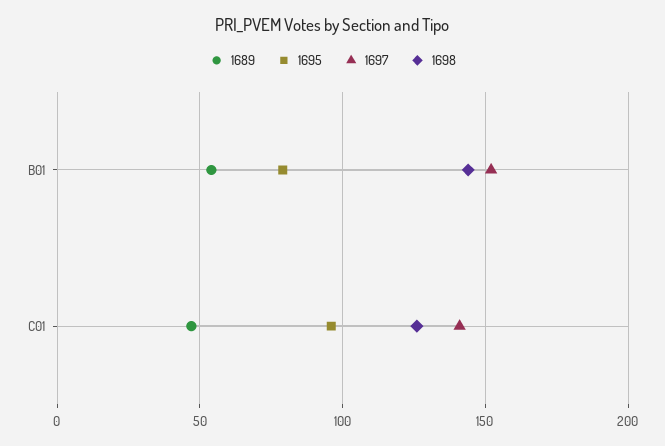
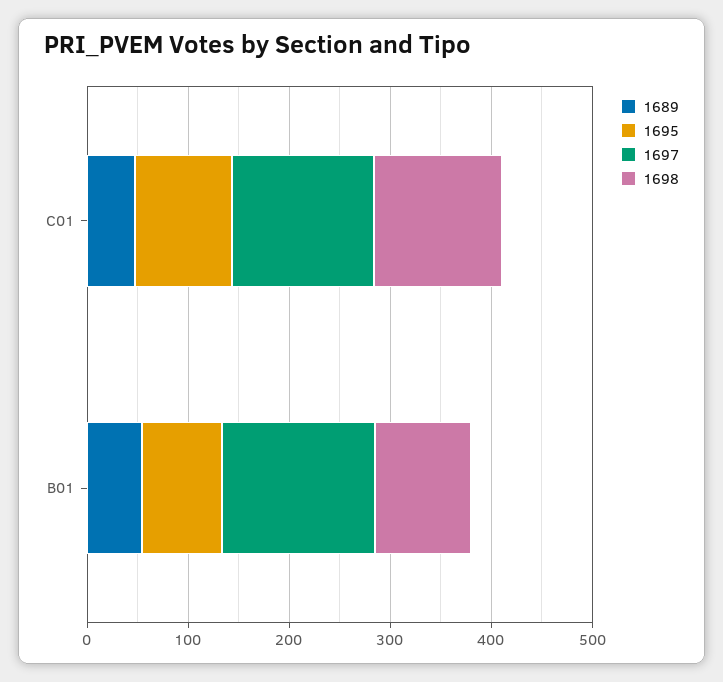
  {
    "1689": {
      "B01": 55,
      "C01": 45
    },
    "1695": {
      "B01": 80,
      "C01": 95
    },
    "1697": {
      "B01": 150,
      "C01": 140
    },
    "1698": {
-     "B01": 145,
+     "B01": 100,
      "C01": 125
    }
  }

